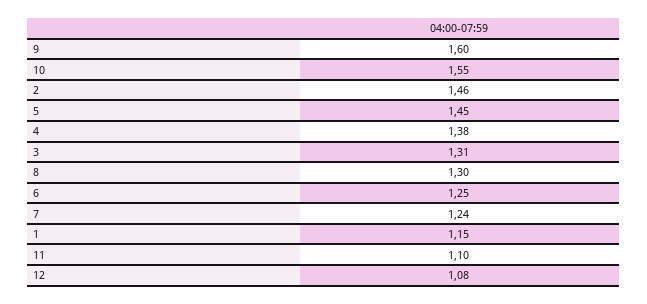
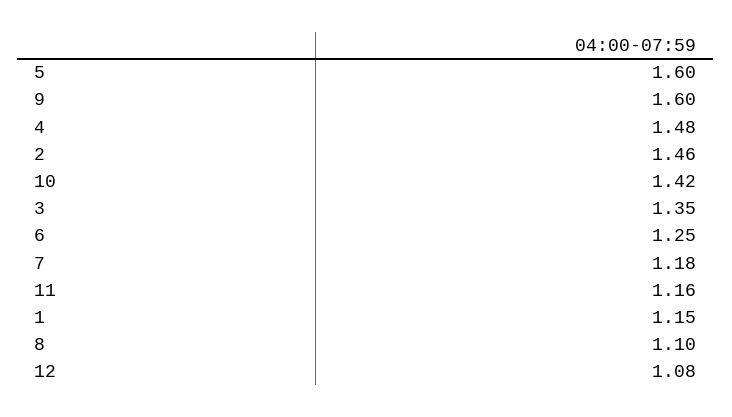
  {
    "9": 1.6,
-   "10": 1.55,
+   "10": 1.42,
    "2": 1.46,
-   "5": 1.45,
+   "5": 1.6,
-   "4": 1.38,
+   "4": 1.48,
-   "3": 1.31,
+   "3": 1.35,
-   "8": 1.3,
+   "8": 1.1,
    "6": 1.25,
-   "7": 1.24,
+   "7": 1.18,
    "1": 1.15,
-   "11": 1.1,
+   "11": 1.16,
    "12": 1.08
  }

